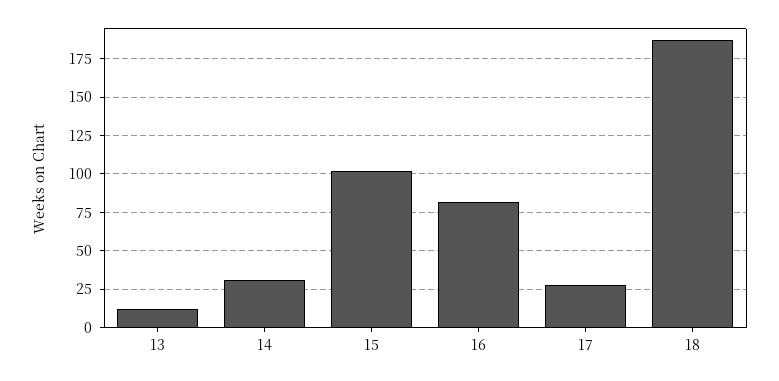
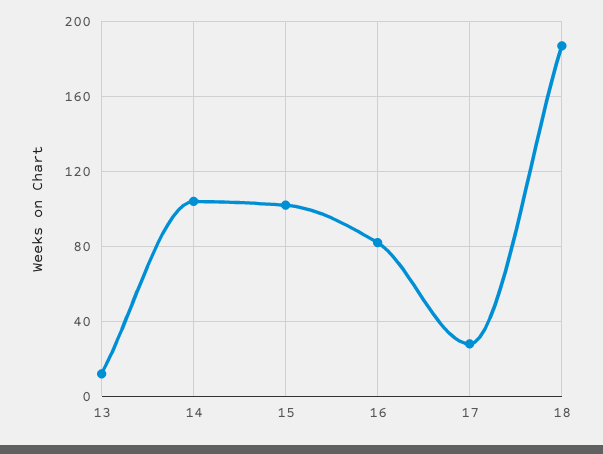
  {
    "13": 10,
-   "14": 30,
+   "14": 105,
    "15": 100,
    "16": 80,
    "17": 30,
    "18": 185
  }

